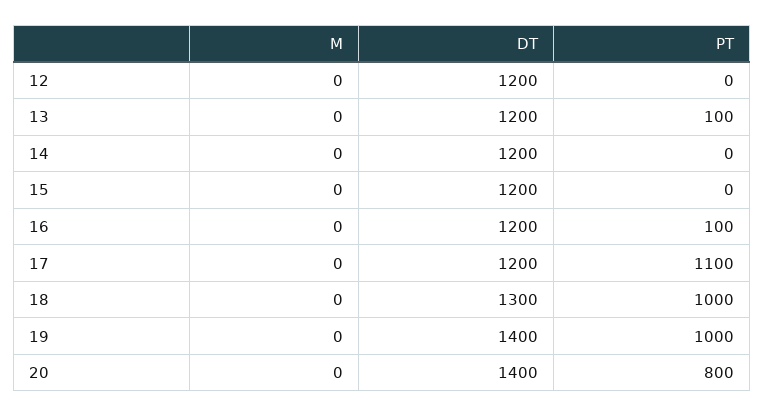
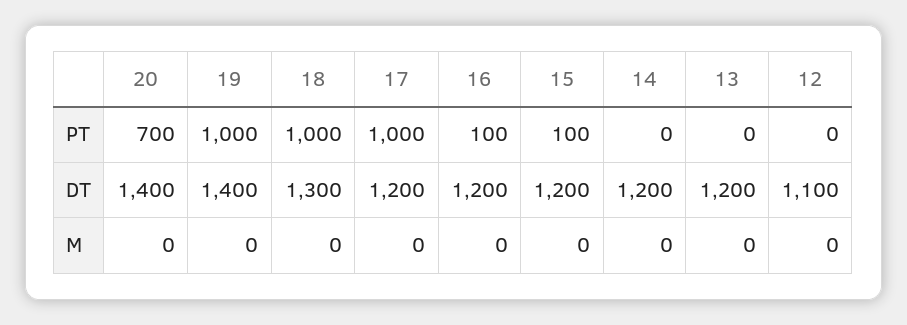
  {
    "M": {
      "12": 0,
      "13": 0,
      "14": 0,
      "15": 0,
      "16": 0,
      "17": 0,
      "18": 0,
      "19": 0,
      "20": 0
    },
    "DT": {
-     "12": 1200,
+     "12": 1100,
      "13": 1200,
      "14": 1200,
      "15": 1200,
      "16": 1200,
      "17": 1200,
      "18": 1300,
      "19": 1400,
      "20": 1400
    },
    "PT": {
      "12": 0,
-     "13": 100,
+     "13": 0,
      "14": 0,
-     "15": 0,
+     "15": 100,
      "16": 100,
-     "17": 1100,
+     "17": 1000,
      "18": 1000,
      "19": 1000,
-     "20": 800
+     "20": 700
    }
  }

